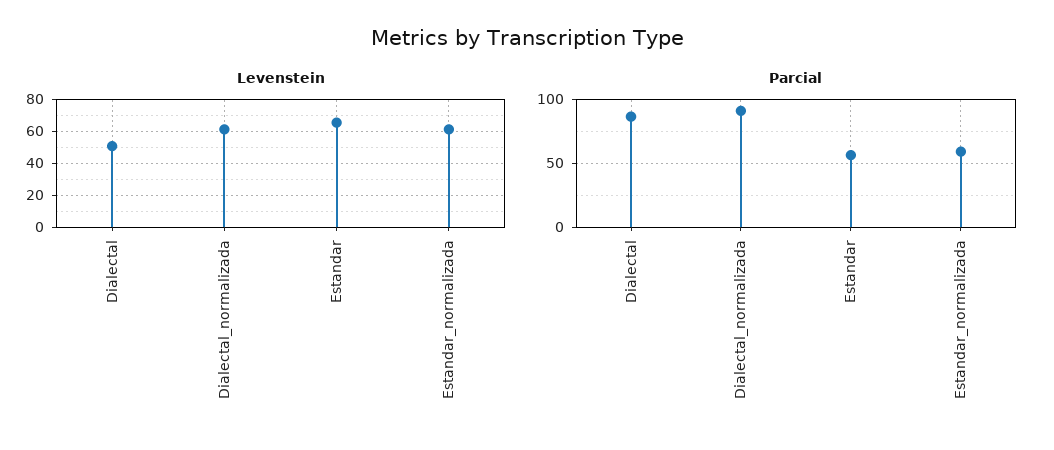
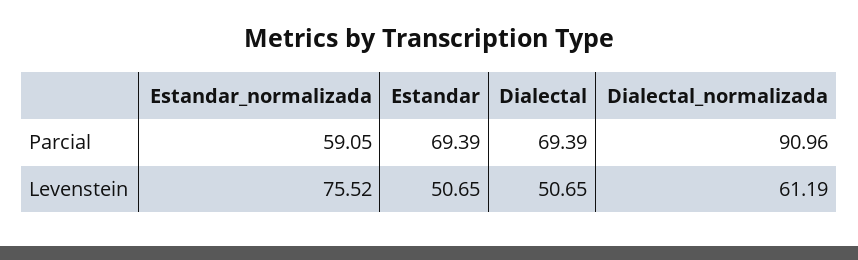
  {
    "Levenstein": {
      "Dialectal": 50.65,
      "Dialectal_normalizada": 61.19,
-     "Estandar": 65,
+     "Estandar": 50.65,
-     "Estandar_normalizada": 60
+     "Estandar_normalizada": 75.52
    },
    "Parcial": {
-     "Dialectal": 85,
+     "Dialectal": 69.39,
      "Dialectal_normalizada": 90.96,
-     "Estandar": 55,
+     "Estandar": 69.39,
      "Estandar_normalizada": 59.05
    }
  }

